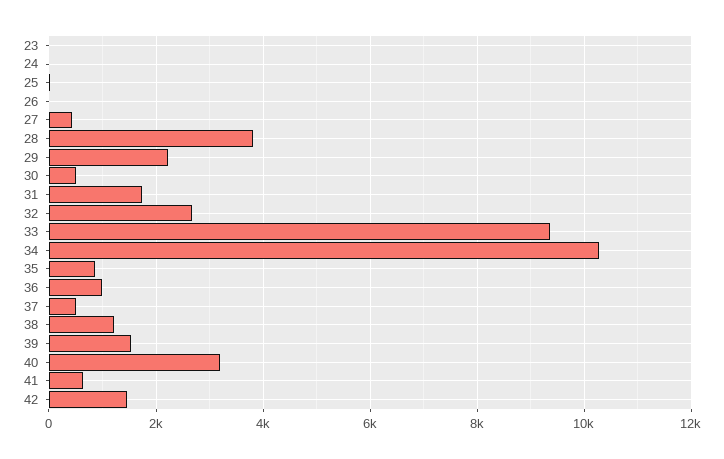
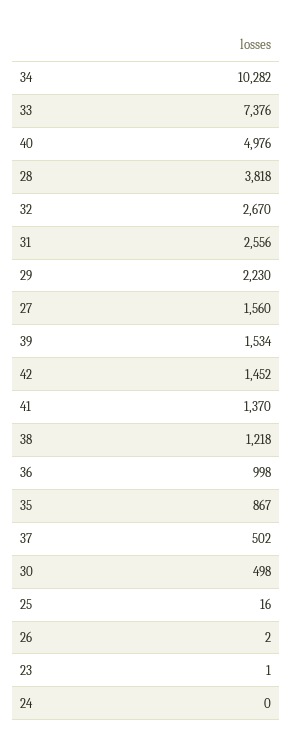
  {
    "23": 1,
    "24": 0,
    "25": 16,
    "26": 2,
-   "27": 400,
+   "27": 1560,
    "28": 3818,
    "29": 2230,
    "30": 498,
-   "31": 1800,
+   "31": 2556,
    "32": 2670,
-   "33": 9400,
+   "33": 7376,
    "34": 10282,
    "35": 867,
    "36": 998,
    "37": 502,
    "38": 1218,
    "39": 1534,
-   "40": 3200,
+   "40": 4976,
-   "41": 600,
+   "41": 1370,
    "42": 1452
  }

